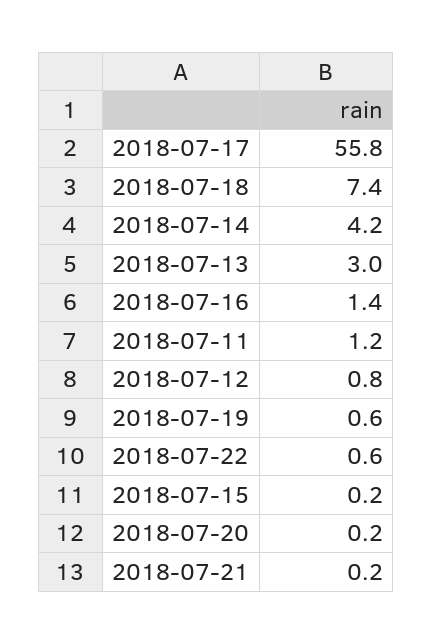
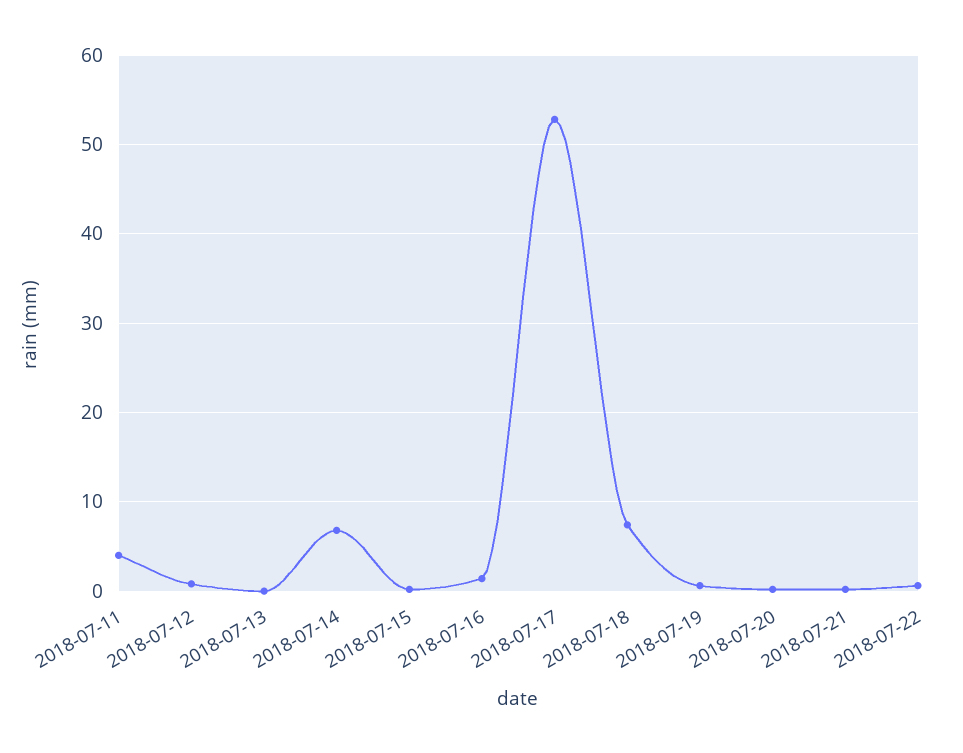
  {
-   "2018-07-17": 55.8,
+   "2018-07-17": 53,
    "2018-07-18": 7.4,
-   "2018-07-14": 4.2,
+   "2018-07-14": 7,
-   "2018-07-13": 3,
+   "2018-07-13": 0,
    "2018-07-16": 1.4,
-   "2018-07-11": 1.2,
+   "2018-07-11": 4,
    "2018-07-12": 0.8,
    "2018-07-19": 0.6,
    "2018-07-22": 0.6,
    "2018-07-15": 0.2,
    "2018-07-20": 0.2,
    "2018-07-21": 0.2
  }

